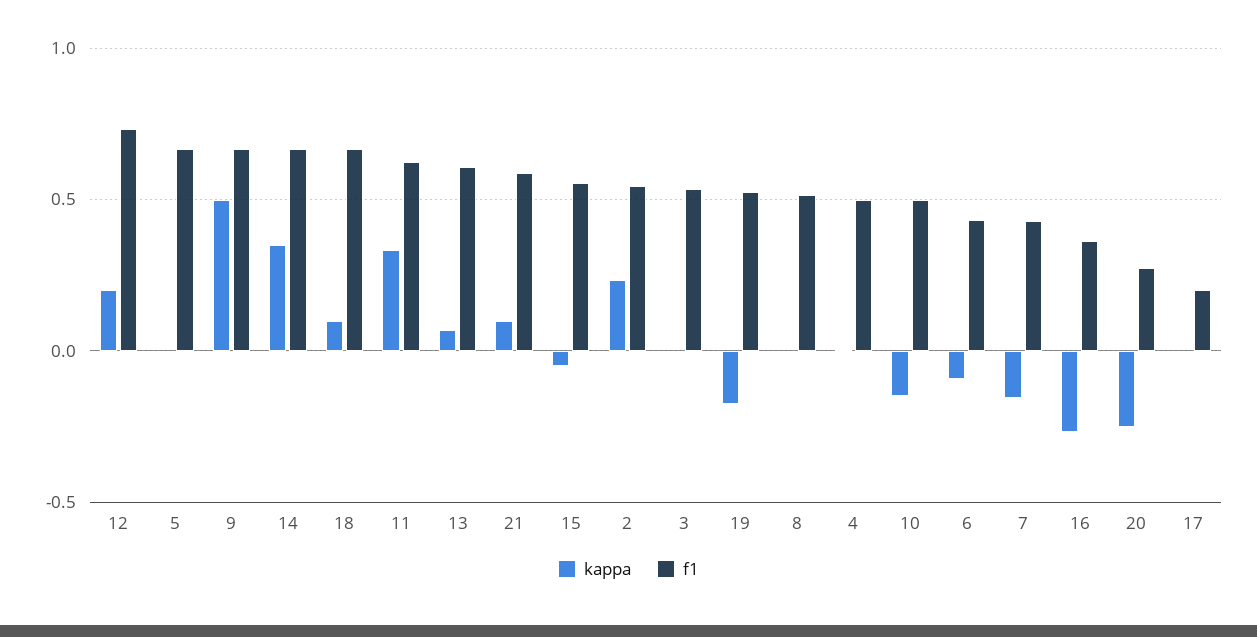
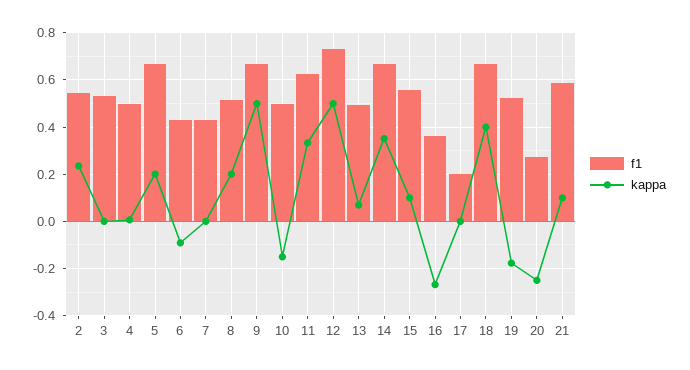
  {
    "kappa": {
-     "12": 0.2,
+     "12": 0.5,
-     "5": 0,
+     "5": 0.2,
      "9": 0.5,
      "14": 0.35,
-     "18": 0.1,
+     "18": 0.4,
      "11": 0.35,
      "13": 0.05,
      "21": 0.1,
-     "15": -0.05,
+     "15": 0.1,
      "2": 0.25,
      "3": 0,
      "19": -0.2,
-     "8": 0,
+     "8": 0.2,
      "4": 0,
      "10": -0.15,
      "6": -0.1,
-     "7": -0.15,
+     "7": 0,
      "16": -0.25,
      "20": -0.25,
      "17": 0
    },
    "f1": {
      "12": 0.75,
      "5": 0.65,
      "9": 0.65,
      "14": 0.65,
      "18": 0.65,
      "11": 0.65,
-     "13": 0.6,
+     "13": 0.5,
      "21": 0.6,
      "15": 0.55,
      "2": 0.55,
      "3": 0.55,
      "19": 0.55,
      "8": 0.5,
      "4": 0.5,
      "10": 0.5,
      "6": 0.45,
      "7": 0.45,
      "16": 0.35,
      "20": 0.25,
      "17": 0.2
    }
  }

